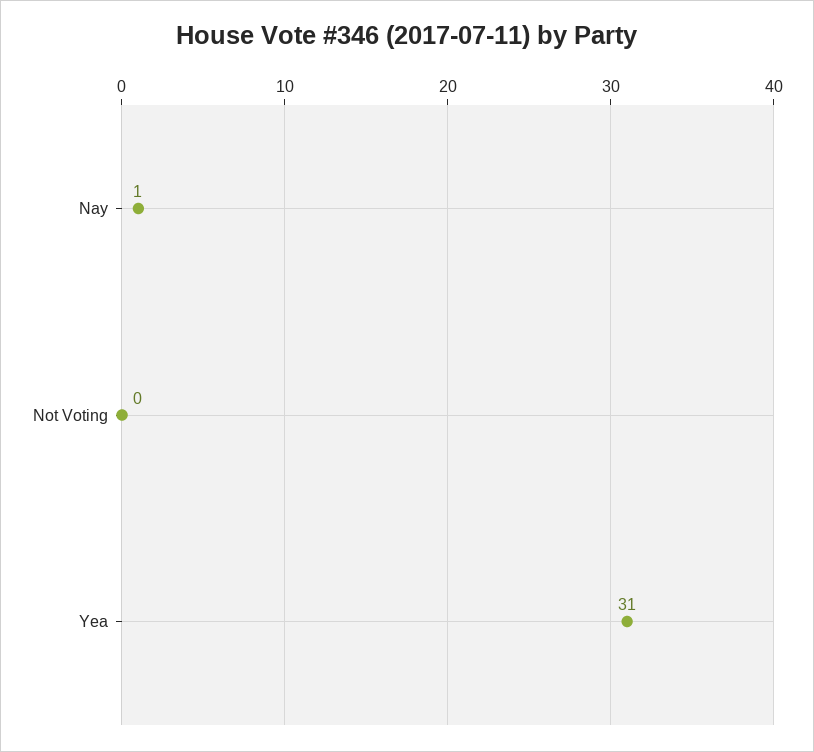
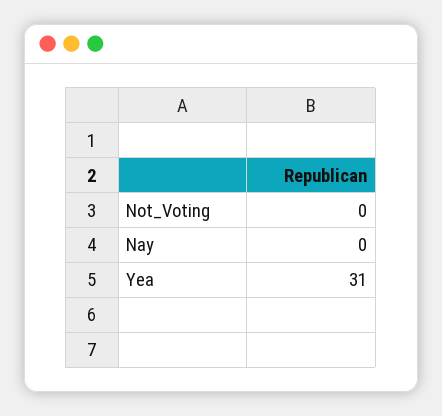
  {
-   "Nay": 1,
+   "Nay": 0,
    "Not Voting": 0,
    "Yea": 31
  }

